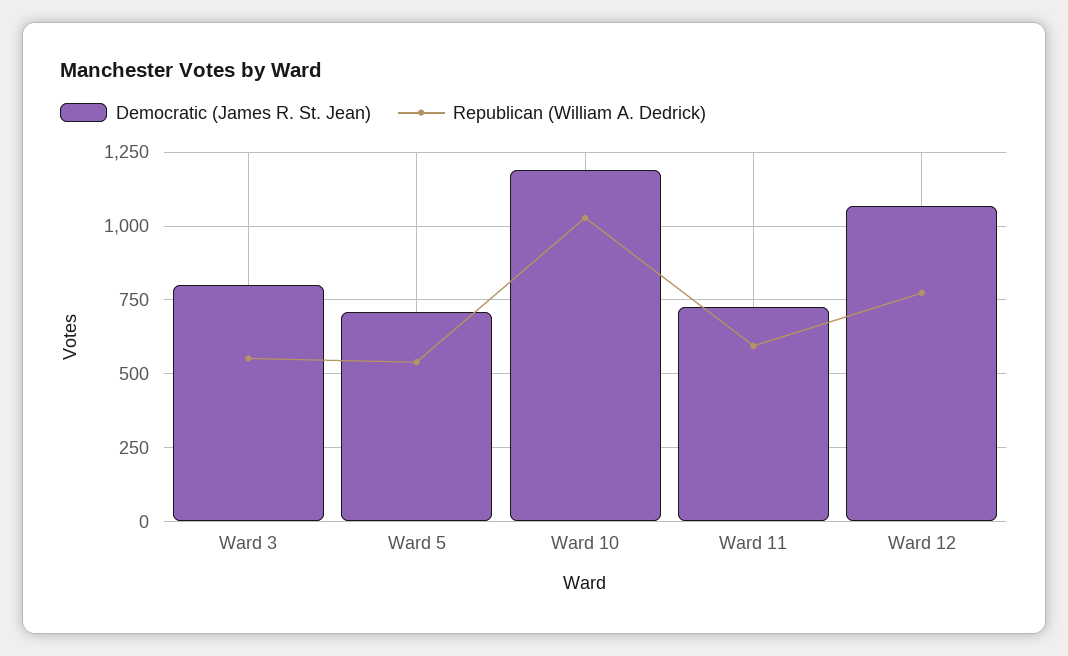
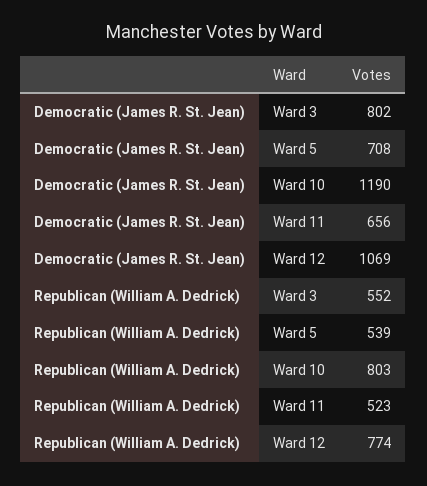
  {
    "Democratic (James R. St. Jean)": {
      "Ward 3": 802,
      "Ward 5": 708,
      "Ward 10": 1190,
-     "Ward 11": 725,
+     "Ward 11": 656,
      "Ward 12": 1069
    },
    "Republican (William A. Dedrick)": {
      "Ward 3": 552,
      "Ward 5": 539,
-     "Ward 10": 1025,
+     "Ward 10": 803,
-     "Ward 11": 600,
+     "Ward 11": 523,
      "Ward 12": 774
    }
  }

